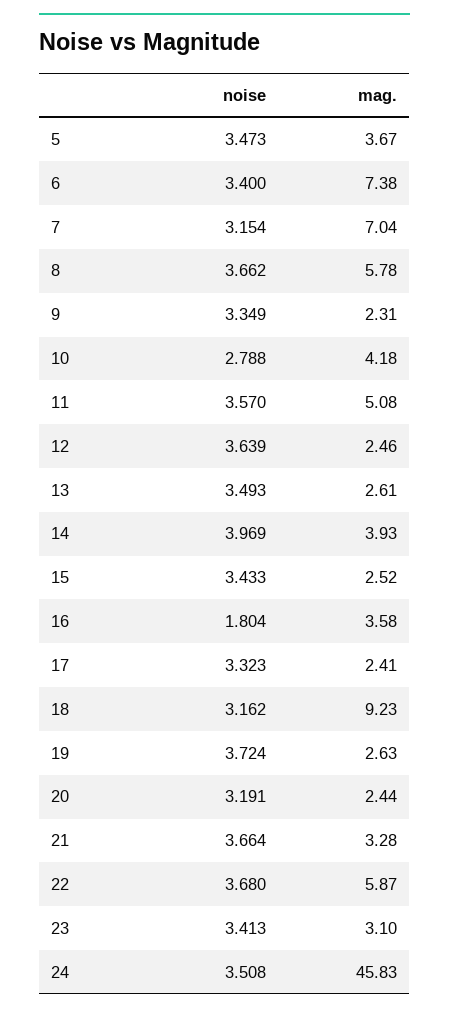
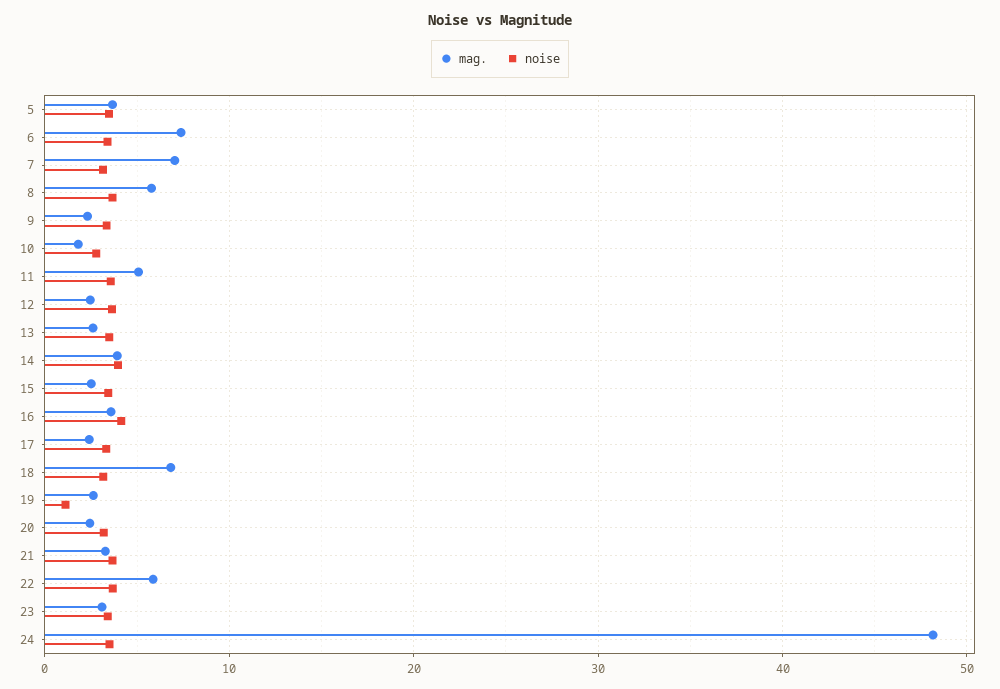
  {
    "noise": {
      "5": 3.473,
      "6": 3.4,
      "7": 3.154,
      "8": 3.662,
      "9": 3.349,
      "10": 2.788,
      "11": 3.57,
      "12": 3.639,
      "13": 3.493,
      "14": 3.969,
      "15": 3.433,
-     "16": 1.804,
+     "16": 4,
      "17": 3.323,
      "18": 3.162,
-     "19": 3.724,
+     "19": 1,
      "20": 3.191,
      "21": 3.664,
      "22": 3.68,
      "23": 3.413,
      "24": 3.508
    },
    "mag.": {
      "5": 3.67,
      "6": 7.38,
      "7": 7.04,
      "8": 5.78,
      "9": 2.31,
-     "10": 4.18,
+     "10": 2,
      "11": 5.08,
      "12": 2.46,
      "13": 2.61,
      "14": 3.93,
      "15": 2.52,
      "16": 3.58,
      "17": 2.41,
-     "18": 9.23,
+     "18": 7,
      "19": 2.63,
      "20": 2.44,
      "21": 3.28,
      "22": 5.87,
      "23": 3.1,
-     "24": 45.83
+     "24": 48
    }
  }

